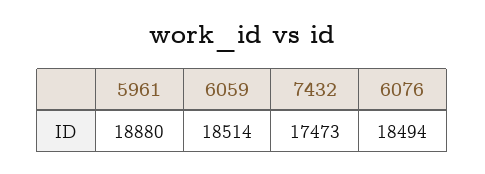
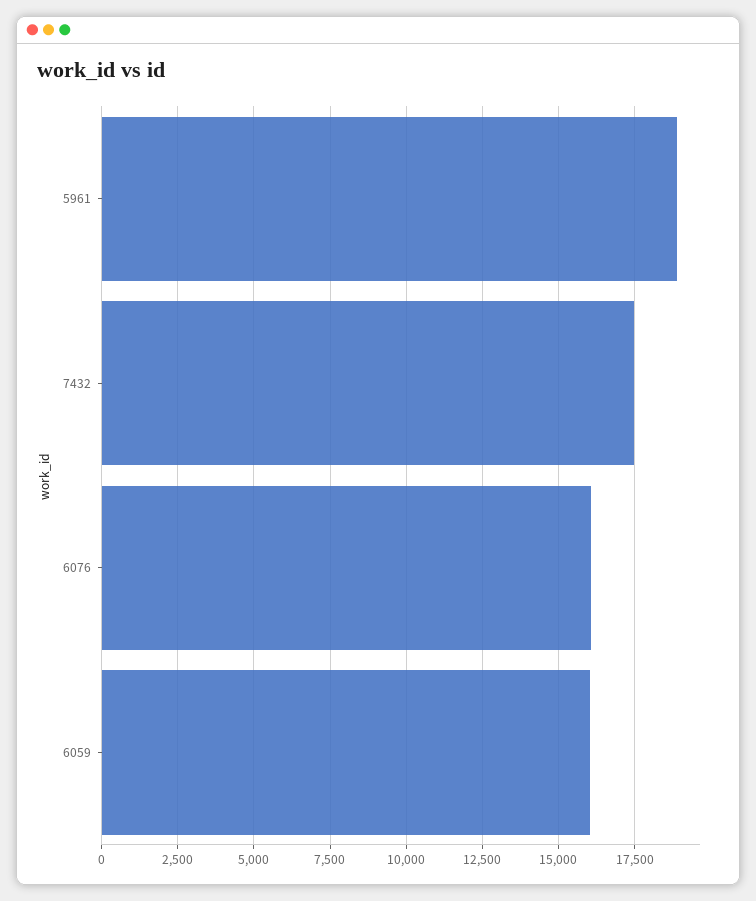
  {
    "5961": 18880,
-   "6059": 18514,
+   "6059": 16000,
    "7432": 17473,
-   "6076": 18494
+   "6076": 16000
  }

